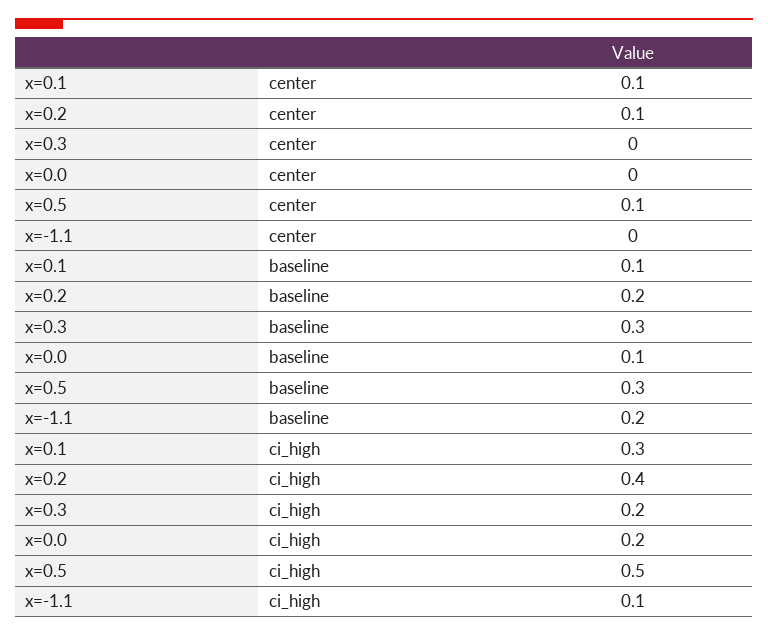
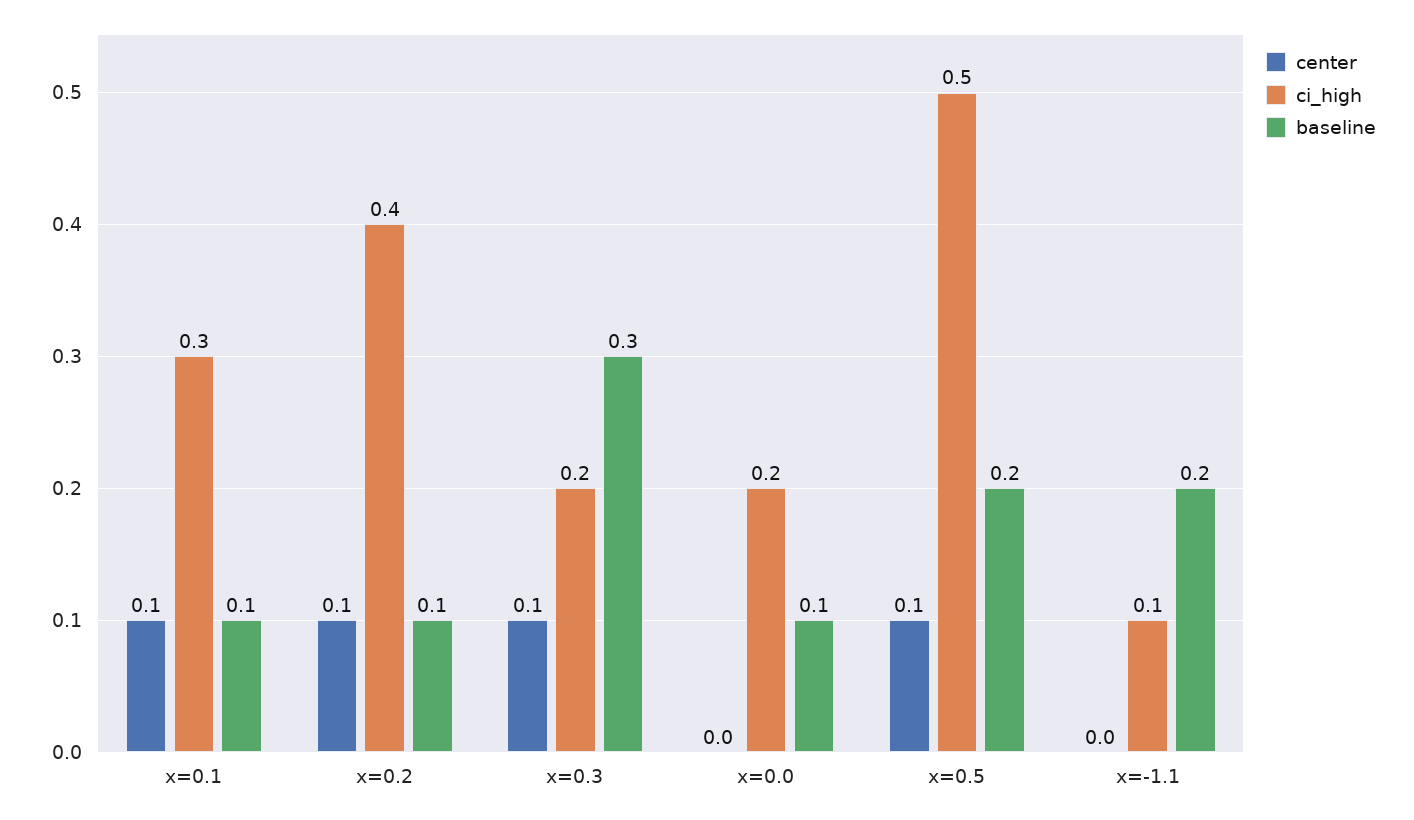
  {
    "center": {
      "x=0.1": 0.1,
      "x=0.2": 0.1,
-     "x=0.3": 0,
+     "x=0.3": 0.1,
      "x=0.0": 0,
      "x=0.5": 0.1,
      "x=-1.1": 0
    },
    "baseline": {
      "x=0.1": 0.1,
-     "x=0.2": 0.2,
+     "x=0.2": 0.1,
      "x=0.3": 0.3,
      "x=0.0": 0.1,
-     "x=0.5": 0.3,
+     "x=0.5": 0.2,
      "x=-1.1": 0.2
    },
    "ci_high": {
      "x=0.1": 0.3,
      "x=0.2": 0.4,
      "x=0.3": 0.2,
      "x=0.0": 0.2,
      "x=0.5": 0.5,
      "x=-1.1": 0.1
    }
  }

